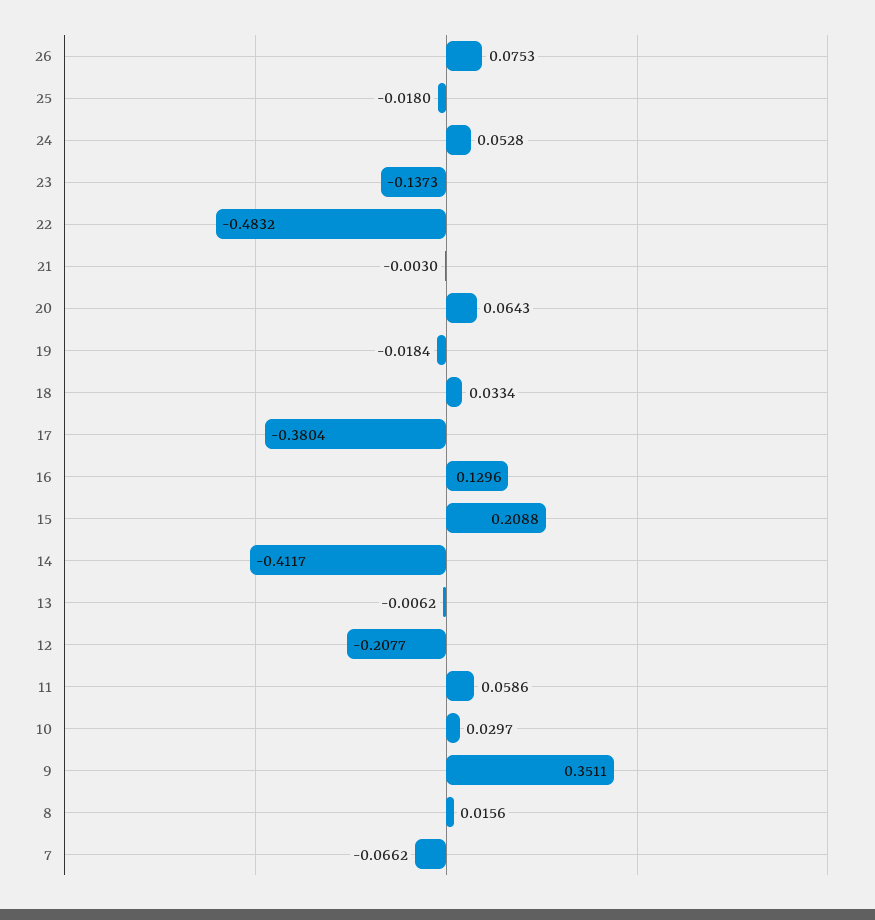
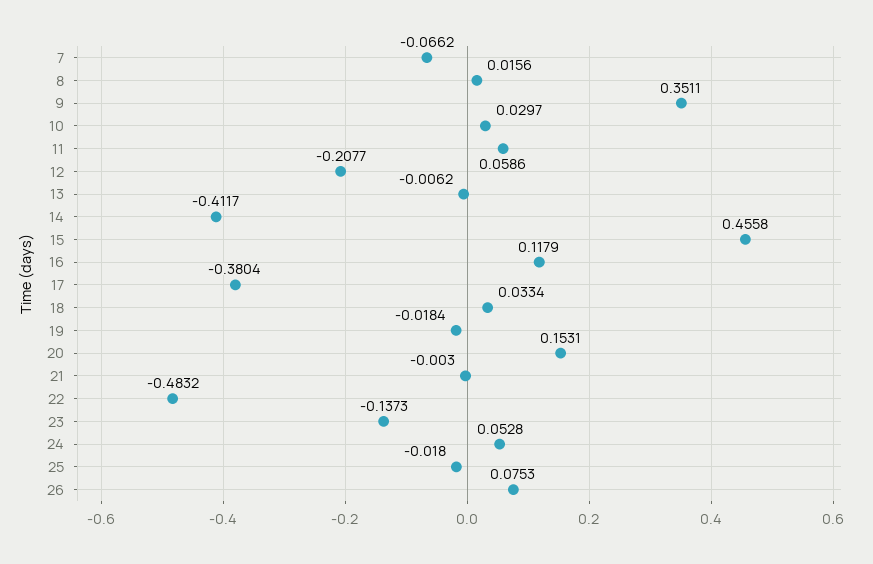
  {
    "26": 0.0753,
    "25": -0.018,
    "24": 0.0528,
    "23": -0.1373,
    "22": -0.4832,
    "21": -0.003,
-   "20": 0.0643,
+   "20": 0.1531,
    "19": -0.0184,
    "18": 0.0334,
    "17": -0.3804,
-   "16": 0.1296,
+   "16": 0.1179,
-   "15": 0.2088,
+   "15": 0.4558,
    "14": -0.4117,
    "13": -0.0062,
    "12": -0.2077,
    "11": 0.0586,
    "10": 0.0297,
    "9": 0.3511,
    "8": 0.0156,
    "7": -0.0662
  }

